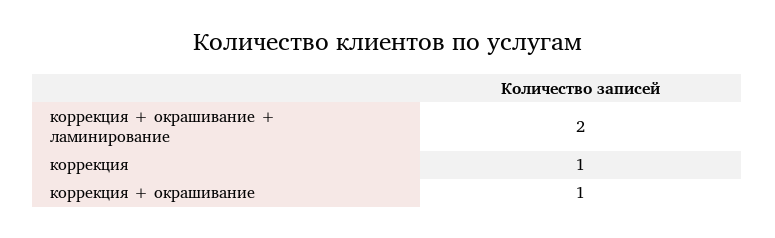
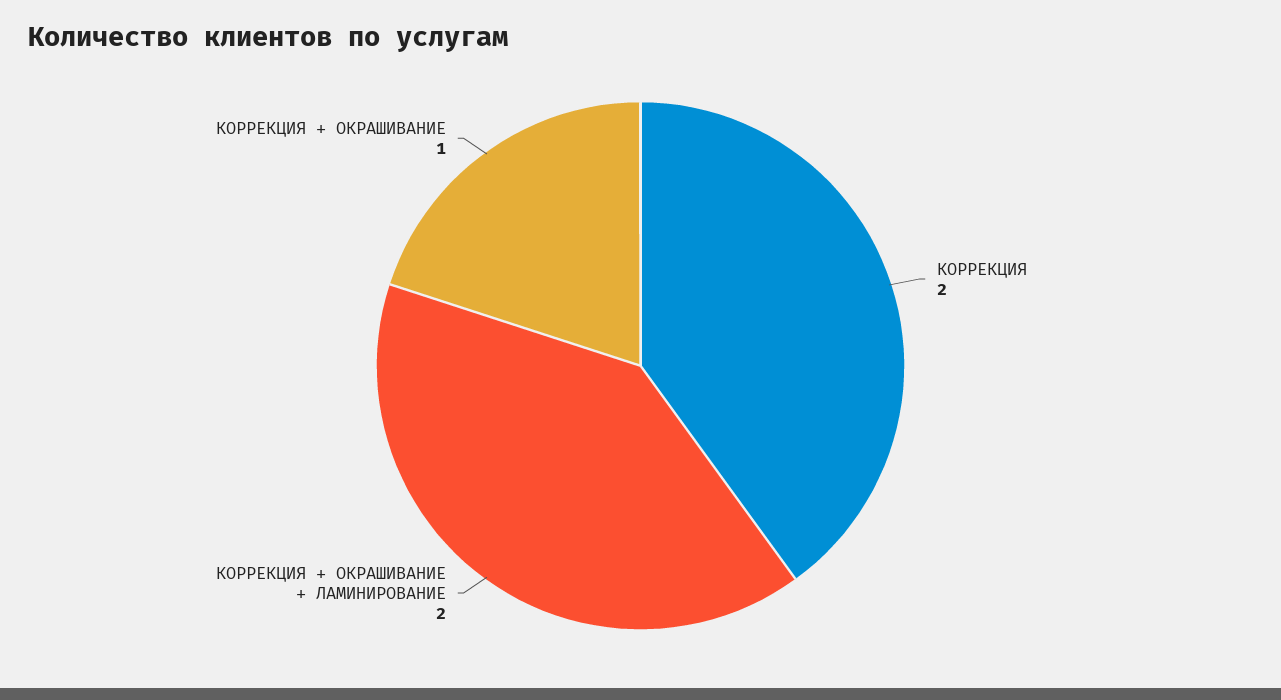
  {
    "коррекция + окрашивание + ламинирование": 2,
-   "коррекция": 1,
+   "коррекция": 2,
    "коррекция + окрашивание": 1
  }

